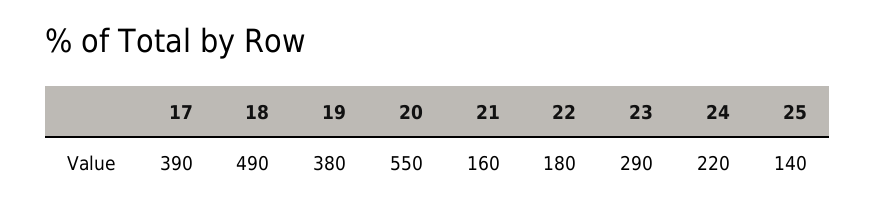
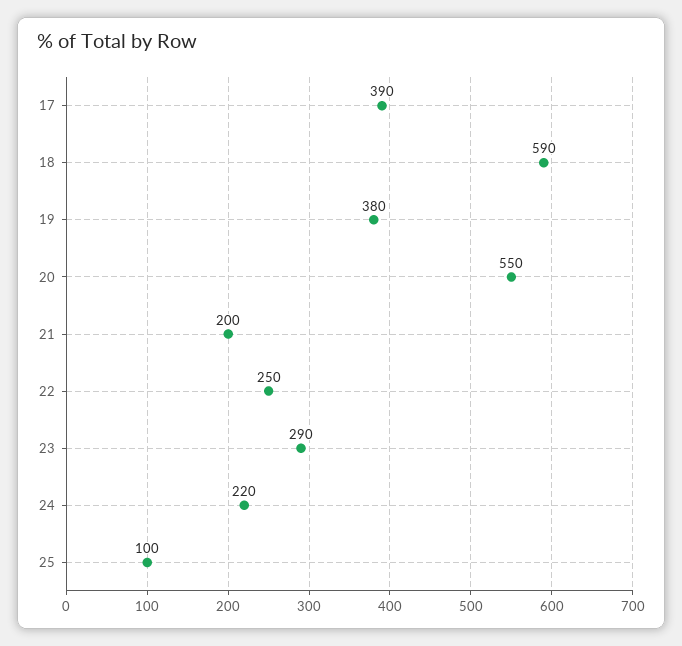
  {
    "17": 390,
-   "18": 490,
+   "18": 590,
    "19": 380,
    "20": 550,
-   "21": 160,
+   "21": 200,
-   "22": 180,
+   "22": 250,
    "23": 290,
    "24": 220,
-   "25": 140
+   "25": 100
  }

